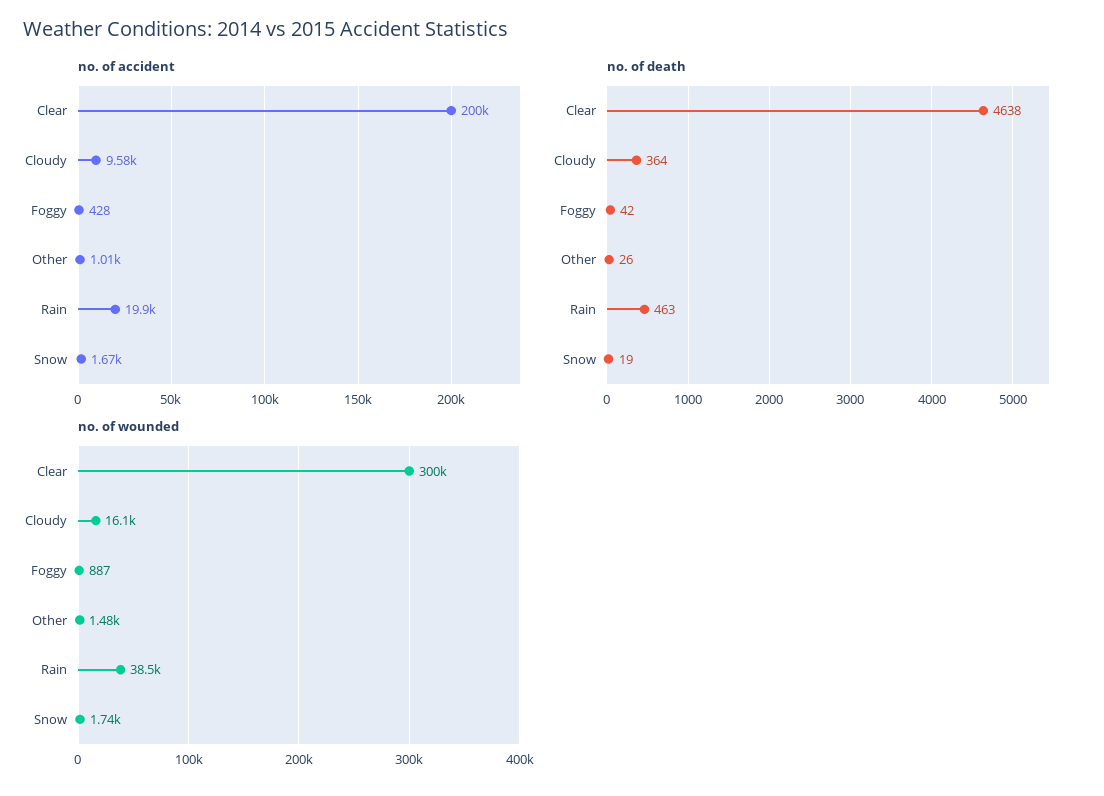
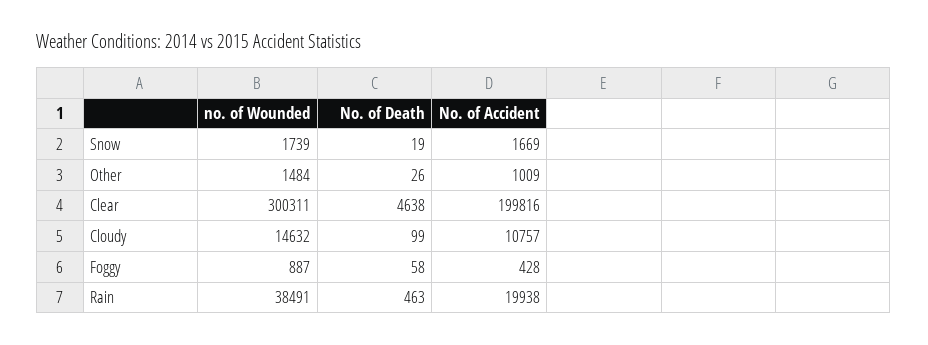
  {
    "no. of accident": {
      "Clear": 199816,
-     "Cloudy": 9580,
+     "Cloudy": 10757,
      "Foggy": 428,
      "Other": 1009,
      "Rain": 19938,
      "Snow": 1669
    },
    "no. of death": {
      "Clear": 4638,
-     "Cloudy": 364,
+     "Cloudy": 99,
-     "Foggy": 42,
+     "Foggy": 58,
      "Other": 26,
      "Rain": 463,
      "Snow": 19
    },
    "no. of wounded": {
      "Clear": 300311,
-     "Cloudy": 16100,
+     "Cloudy": 14632,
      "Foggy": 887,
      "Other": 1484,
      "Rain": 38491,
      "Snow": 1739
    }
  }

